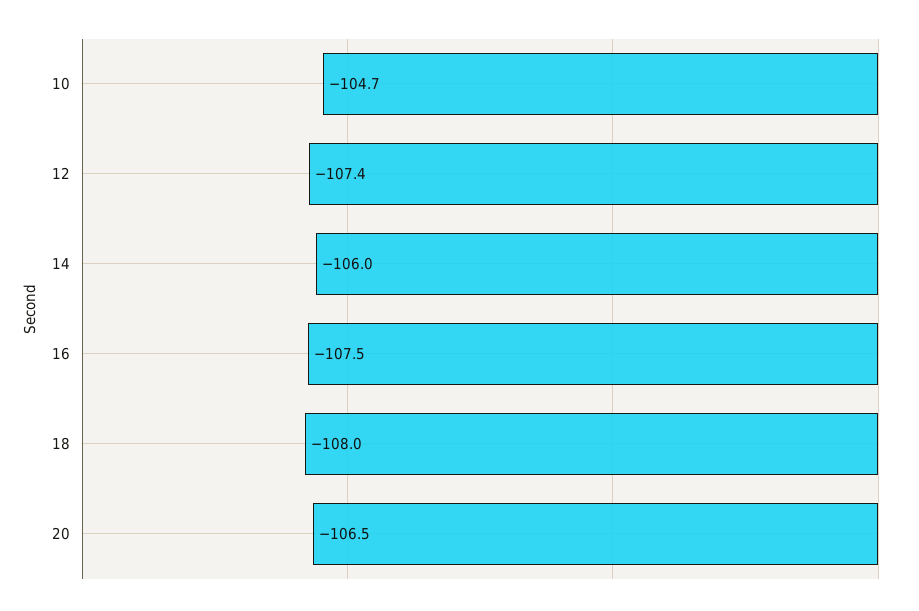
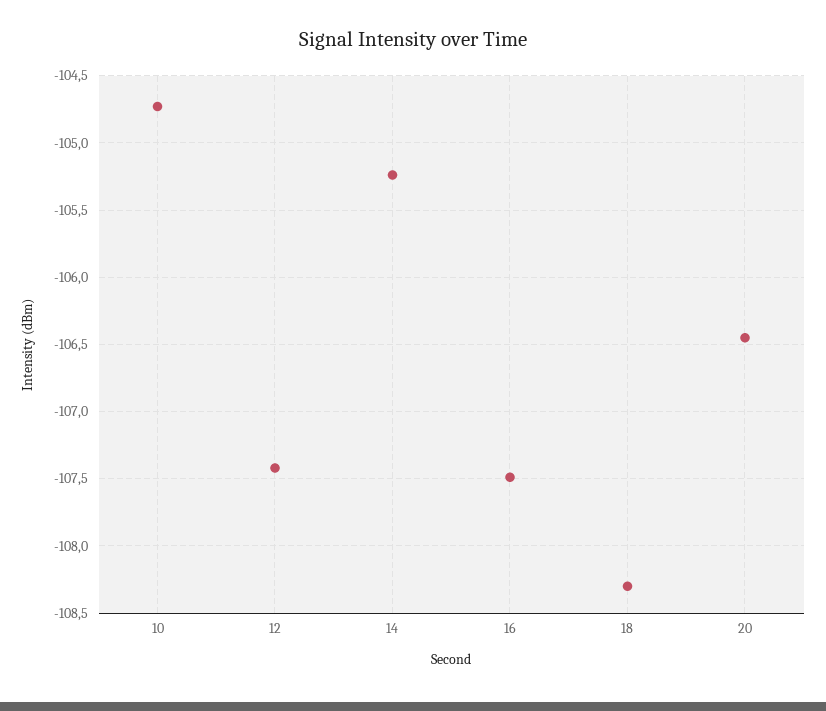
  {
    "10": -104.7,
    "12": -107.4,
-   "14": -106,
+   "14": -105.25,
    "16": -107.5,
-   "18": -108,
+   "18": -108.3,
    "20": -106.5
  }

